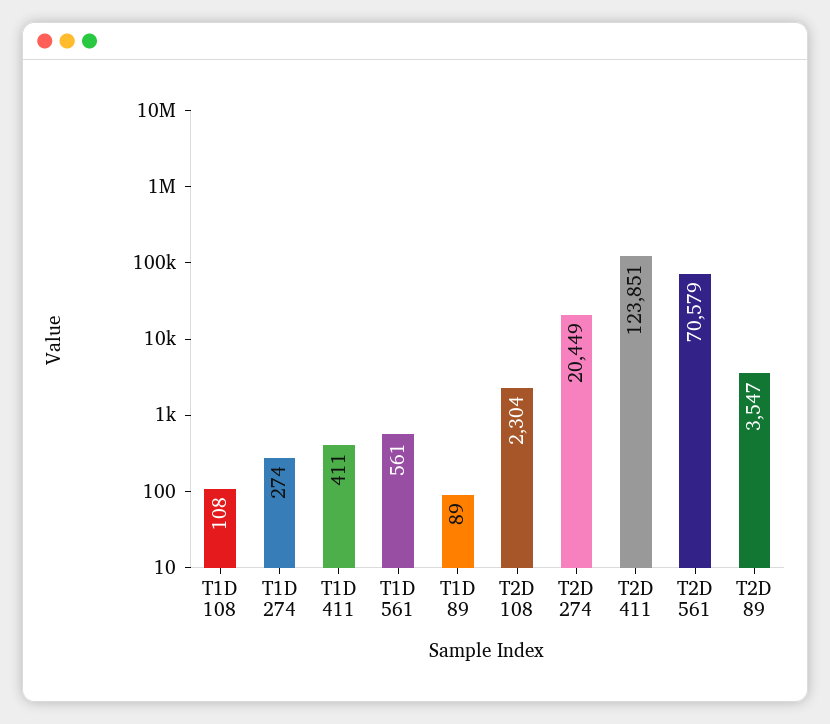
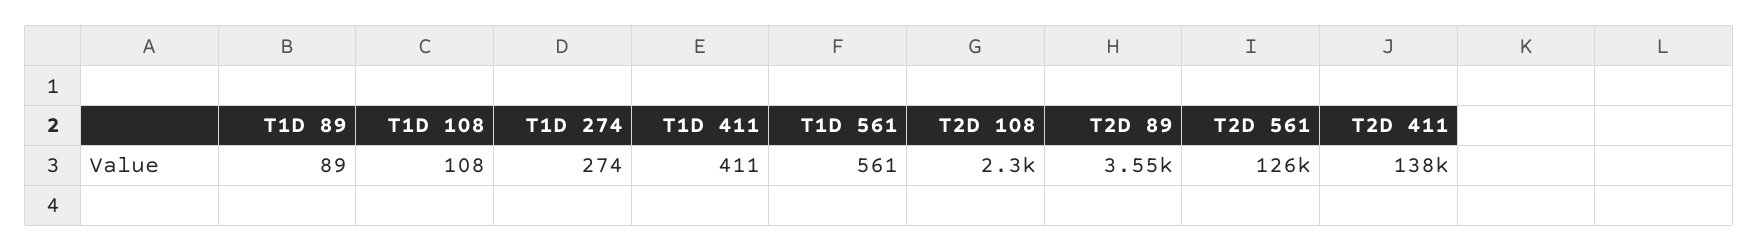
  {
    "T1D 108": 108,
    "T1D 274": 274,
    "T1D 411": 411,
    "T1D 561": 561,
    "T1D 89": 89,
    "T2D 108": 2304,
-   "T2D 274": 20449,
-   "T2D 411": 123851,
+   "T2D 411": 138000,
-   "T2D 561": 70579,
+   "T2D 561": 126000,
    "T2D 89": 3547
  }

